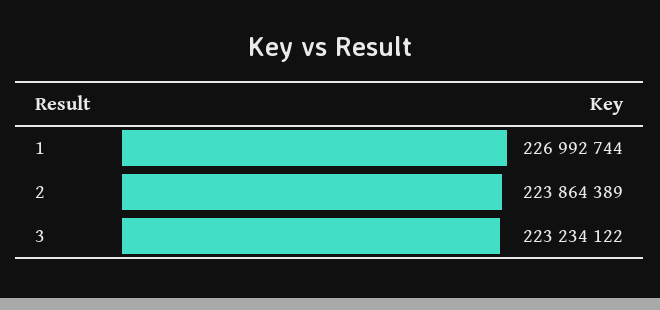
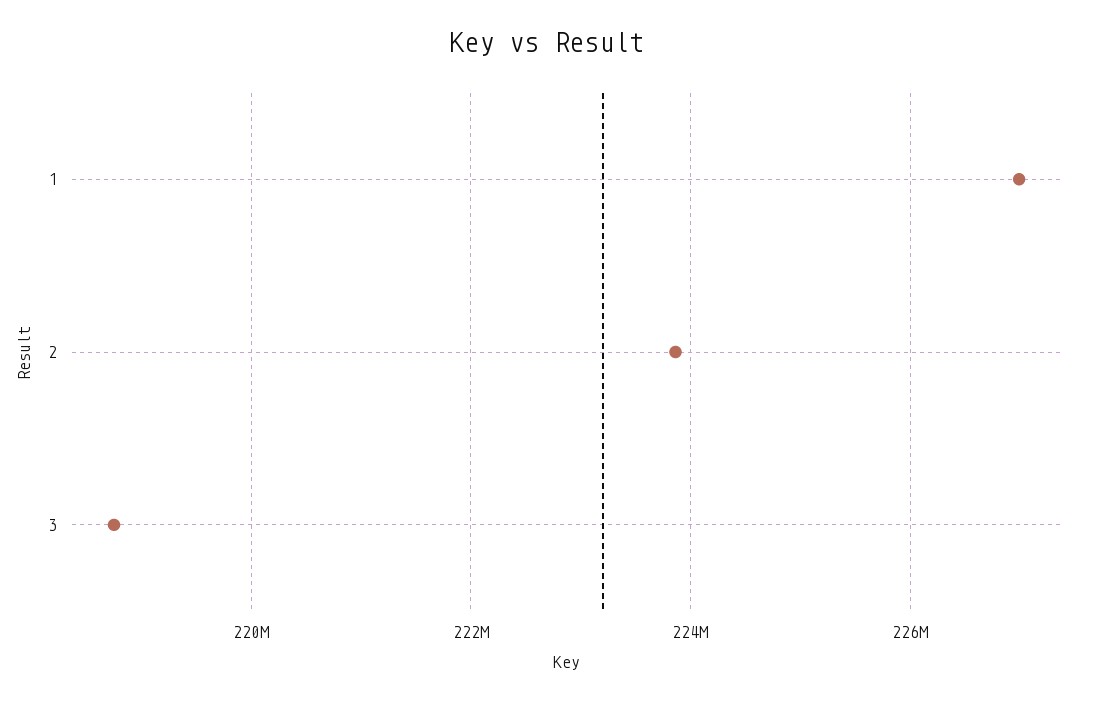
  {
    "1": 226992744,
    "2": 223864389,
-   "3": 223234122
+   "3": 218800000
  }

